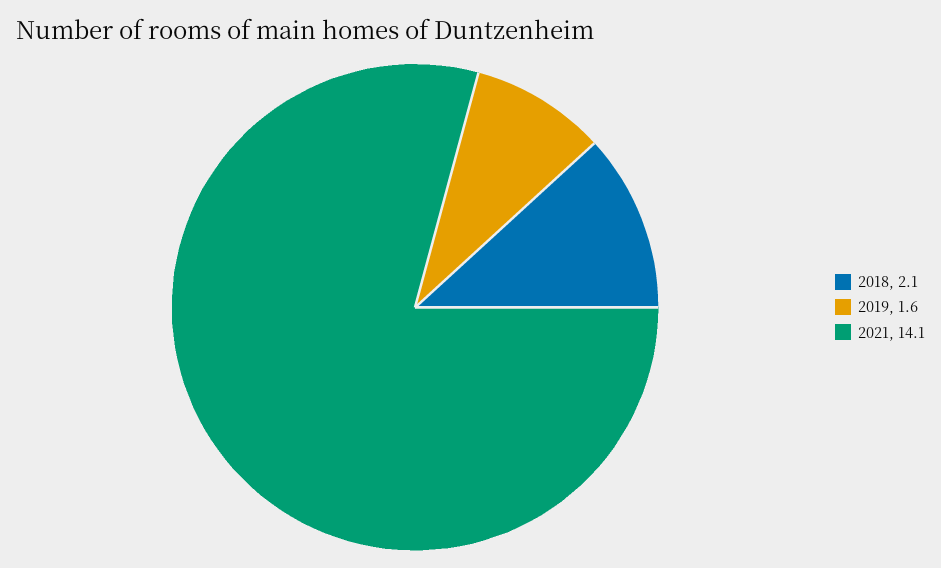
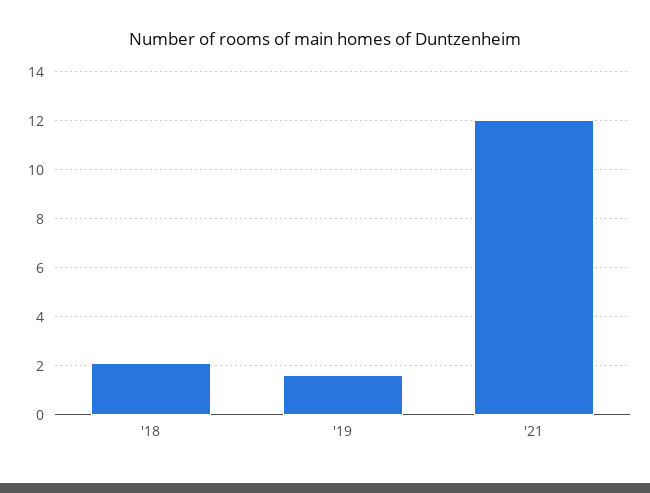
  {
    "2018": 2.1,
    "2019": 1.6,
-   "2021": 14.1
+   "2021": 12
  }

